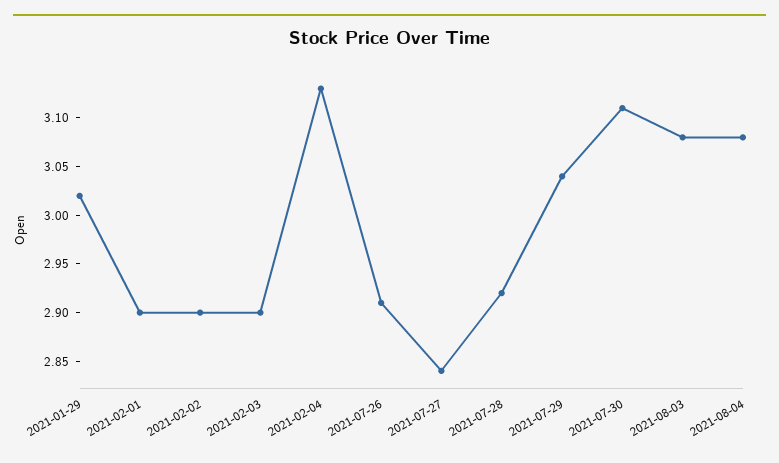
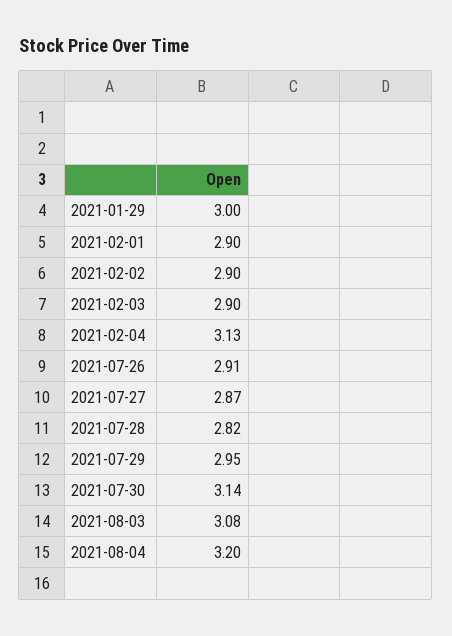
  {
-   "2021-01-29": 3.02,
+   "2021-01-29": 3,
    "2021-02-01": 2.9,
    "2021-02-02": 2.9,
    "2021-02-03": 2.9,
    "2021-02-04": 3.13,
    "2021-07-26": 2.91,
-   "2021-07-27": 2.84,
+   "2021-07-27": 2.87,
-   "2021-07-28": 2.92,
+   "2021-07-28": 2.82,
-   "2021-07-29": 3.04,
+   "2021-07-29": 2.95,
-   "2021-07-30": 3.11,
+   "2021-07-30": 3.14,
    "2021-08-03": 3.08,
-   "2021-08-04": 3.08
+   "2021-08-04": 3.2
  }

